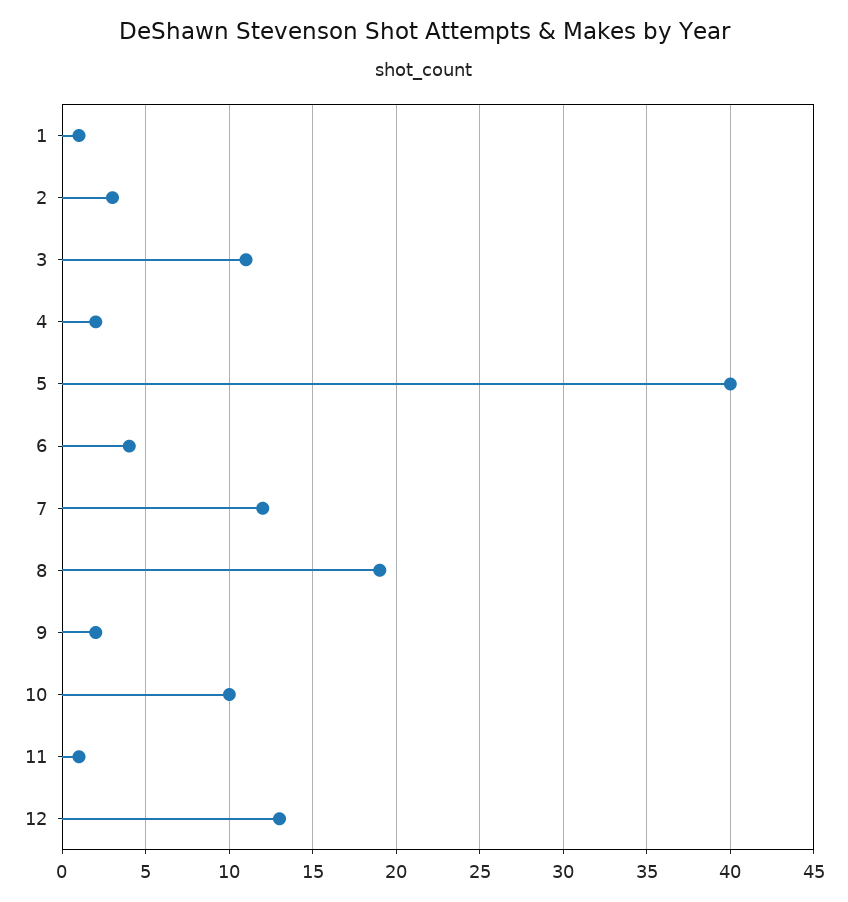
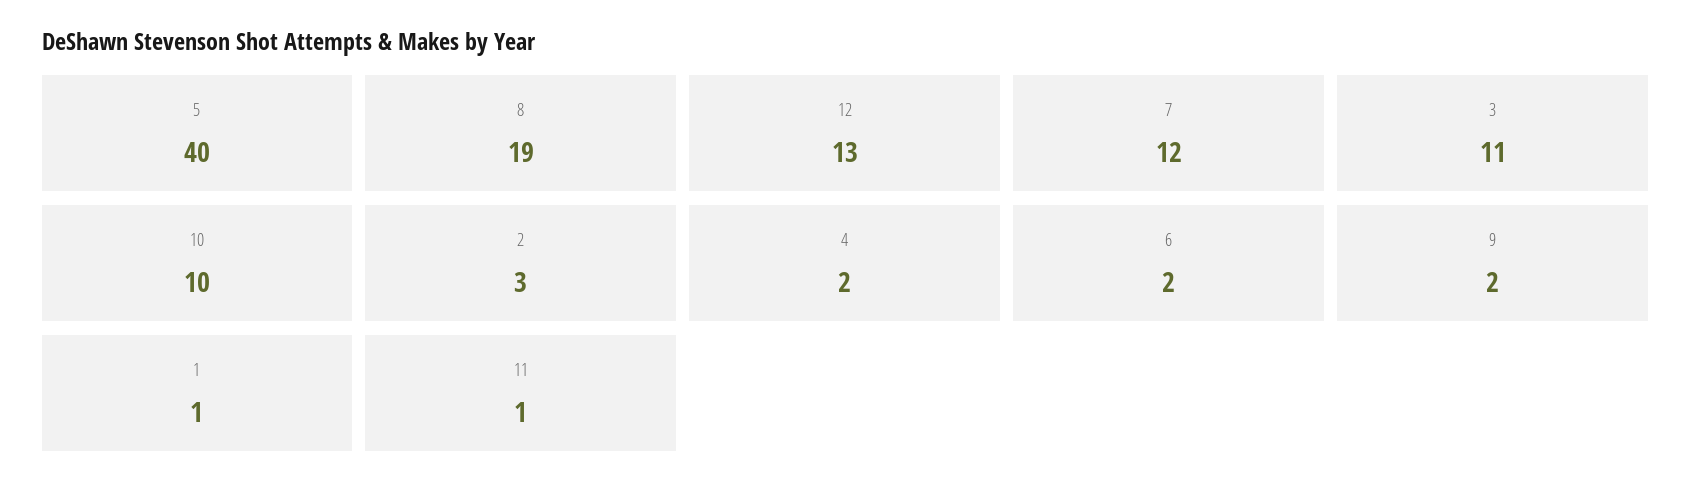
  {
    "1": 1,
    "2": 3,
    "3": 11,
    "4": 2,
    "5": 40,
-   "6": 4,
+   "6": 2,
    "7": 12,
    "8": 19,
    "9": 2,
    "10": 10,
    "11": 1,
    "12": 13
  }

